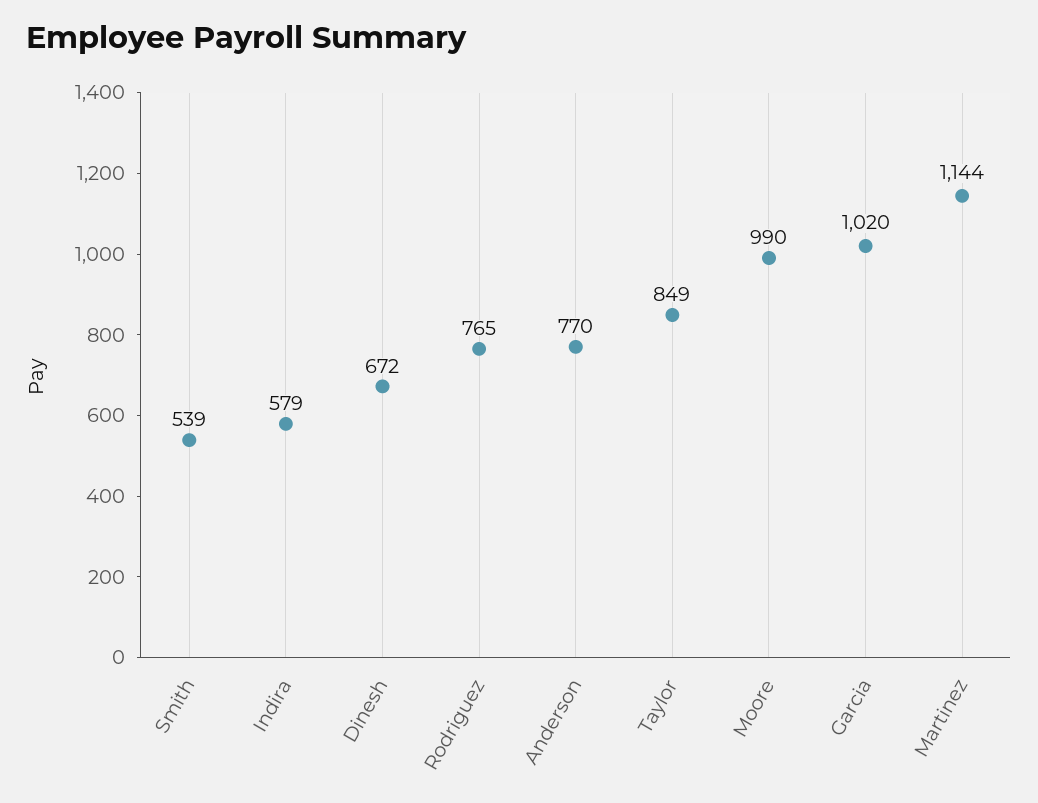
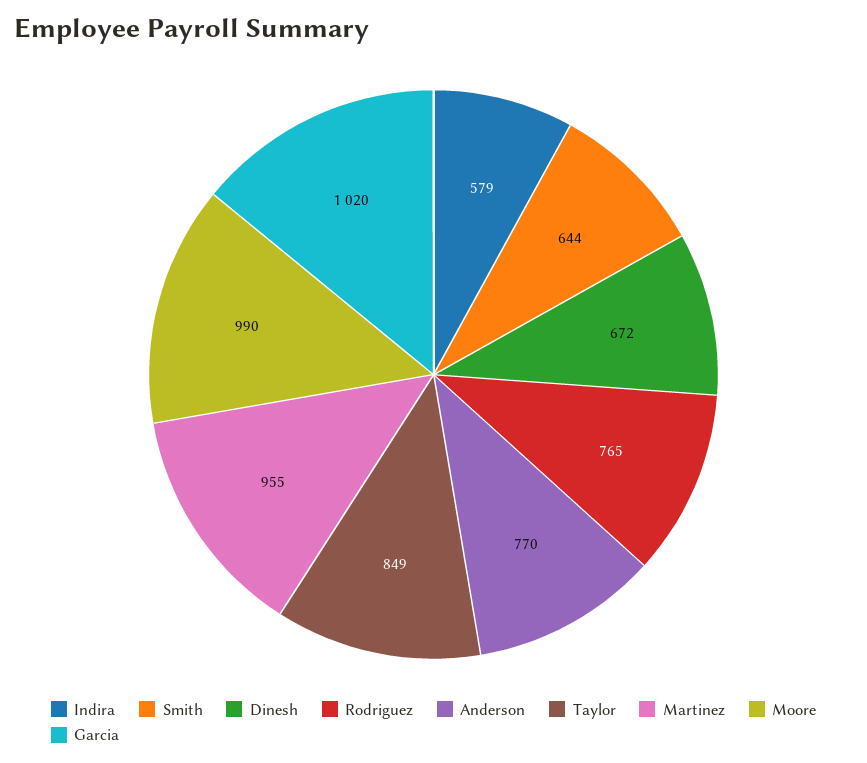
  {
-   "Smith": 539,
+   "Smith": 644,
    "Indira": 579,
    "Dinesh": 672,
    "Rodriguez": 765,
    "Anderson": 770,
    "Taylor": 849,
    "Moore": 990,
    "Garcia": 1020,
-   "Martinez": 1144
+   "Martinez": 955
  }

